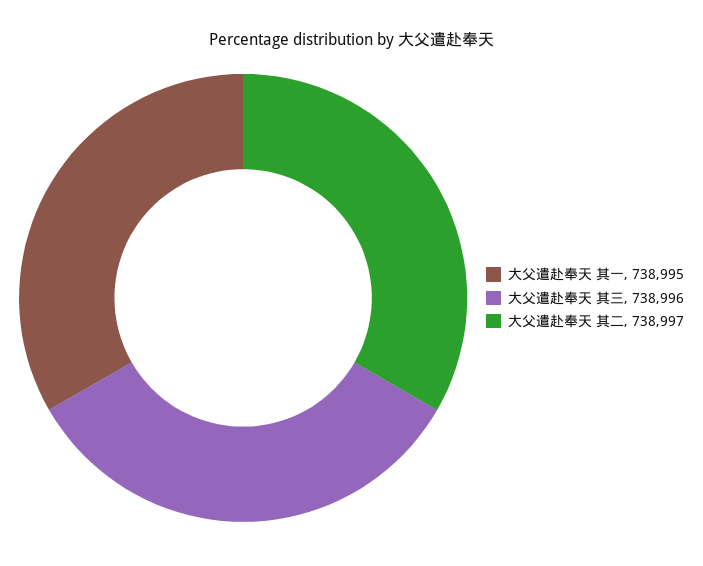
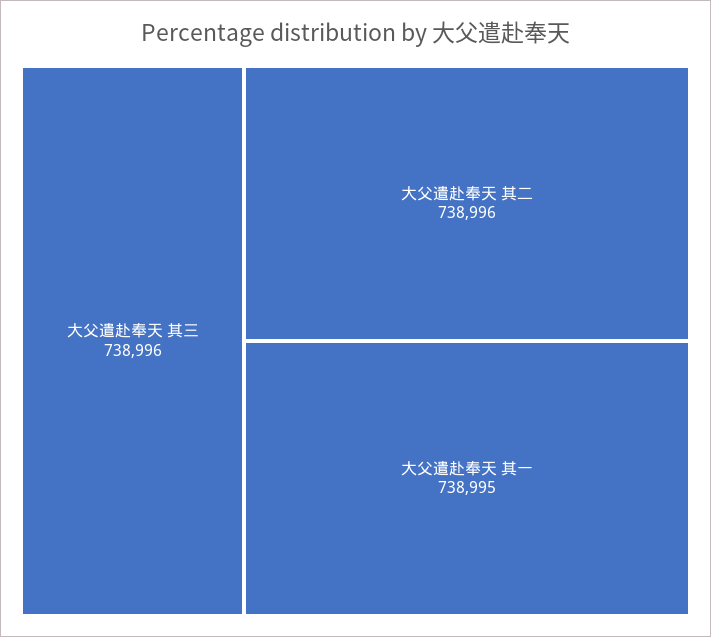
  {
    "大父遣赴奉天 其一": 738995,
    "大父遣赴奉天 其三": 738996,
-   "大父遣赴奉天 其二": 738997
+   "大父遣赴奉天 其二": 738996
  }

